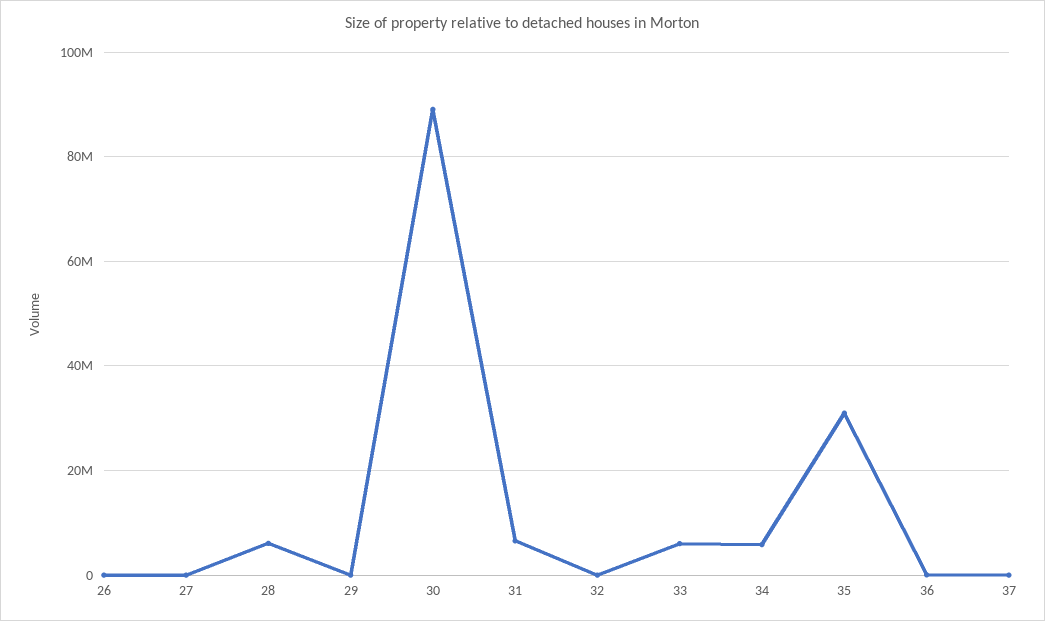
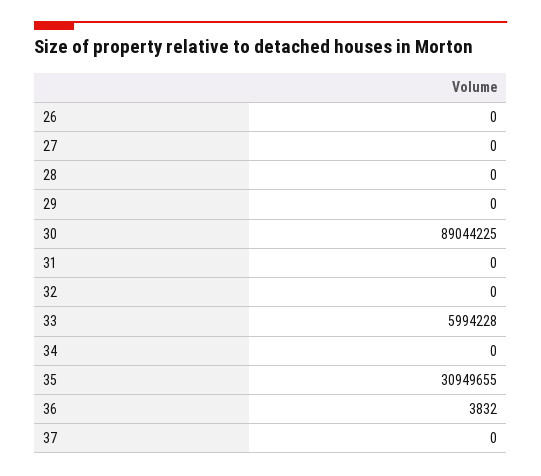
  {
    "26": 0,
    "27": 0,
-   "28": 6000000,
+   "28": 0,
    "29": 0,
    "30": 89044225,
-   "31": 6000000,
+   "31": 0,
    "32": 0,
    "33": 5994228,
-   "34": 6000000,
+   "34": 0,
    "35": 30949655,
    "36": 3832,
    "37": 0
  }

